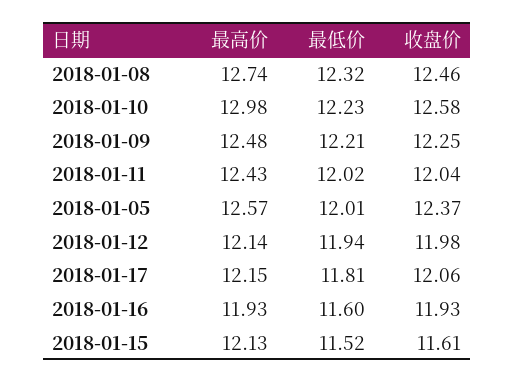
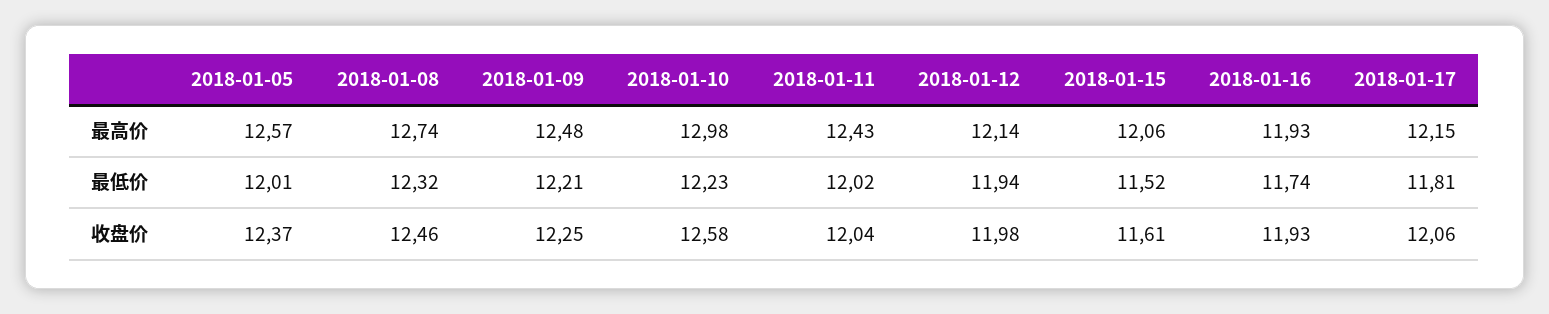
  {
    "最高价": {
      "2018-01-08": 12.74,
      "2018-01-10": 12.98,
      "2018-01-09": 12.48,
      "2018-01-11": 12.43,
      "2018-01-05": 12.57,
      "2018-01-12": 12.14,
      "2018-01-17": 12.15,
      "2018-01-16": 11.93,
-     "2018-01-15": 12.13
+     "2018-01-15": 12.06
    },
    "最低价": {
      "2018-01-08": 12.32,
      "2018-01-10": 12.23,
      "2018-01-09": 12.21,
      "2018-01-11": 12.02,
      "2018-01-05": 12.01,
      "2018-01-12": 11.94,
      "2018-01-17": 11.81,
-     "2018-01-16": 11.6,
+     "2018-01-16": 11.74,
      "2018-01-15": 11.52
    },
    "收盘价": {
      "2018-01-08": 12.46,
      "2018-01-10": 12.58,
      "2018-01-09": 12.25,
      "2018-01-11": 12.04,
      "2018-01-05": 12.37,
      "2018-01-12": 11.98,
      "2018-01-17": 12.06,
      "2018-01-16": 11.93,
      "2018-01-15": 11.61
    }
  }

